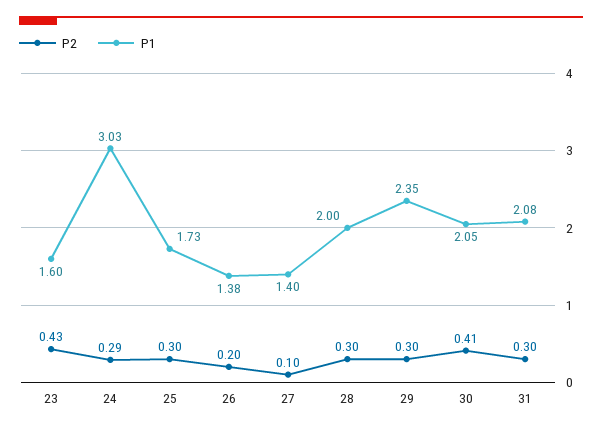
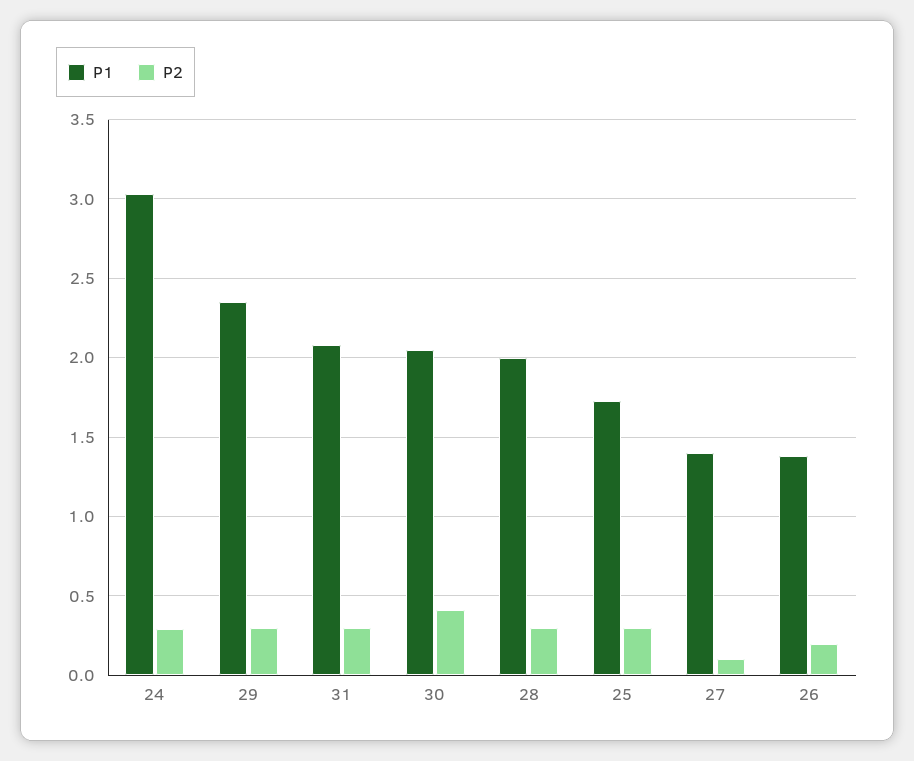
  {
    "P2": {
-     "23": 0.43,
      "24": 0.29,
      "25": 0.3,
      "26": 0.2,
      "27": 0.1,
      "28": 0.3,
      "29": 0.3,
      "30": 0.41,
      "31": 0.3
    },
    "P1": {
-     "23": 1.6,
      "24": 3.03,
      "25": 1.73,
      "26": 1.38,
      "27": 1.4,
      "28": 2,
      "29": 2.35,
      "30": 2.05,
      "31": 2.08
    }
  }

